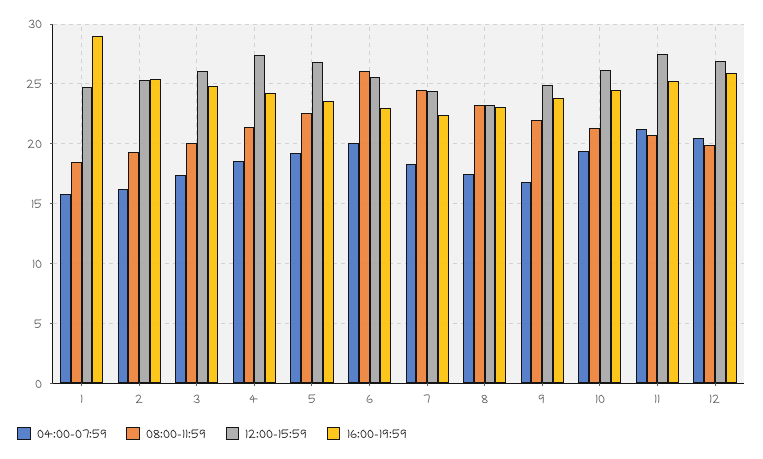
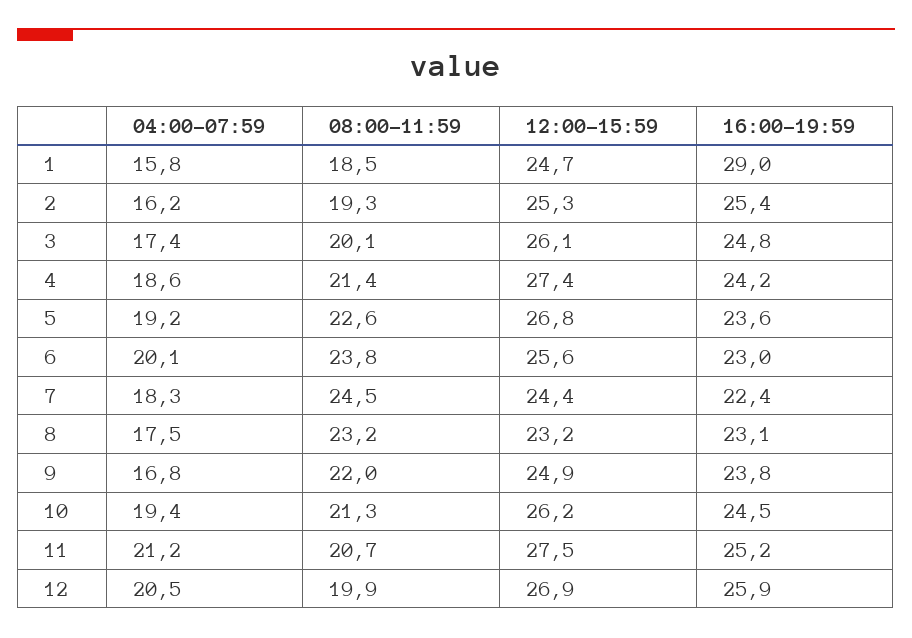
  {
    "04:00-07:59": {
      "1": 15.8,
      "2": 16.2,
      "3": 17.4,
      "4": 18.6,
      "5": 19.2,
      "6": 20.1,
      "7": 18.3,
      "8": 17.5,
      "9": 16.8,
      "10": 19.4,
      "11": 21.2,
      "12": 20.5
    },
    "08:00-11:59": {
      "1": 18.5,
      "2": 19.3,
      "3": 20.1,
      "4": 21.4,
      "5": 22.6,
-     "6": 26,
+     "6": 23.8,
      "7": 24.5,
      "8": 23.2,
      "9": 22,
      "10": 21.3,
      "11": 20.7,
      "12": 19.9
    },
    "12:00-15:59": {
      "1": 24.7,
      "2": 25.3,
      "3": 26.1,
      "4": 27.4,
      "5": 26.8,
      "6": 25.6,
      "7": 24.4,
      "8": 23.2,
      "9": 24.9,
      "10": 26.2,
      "11": 27.5,
      "12": 26.9
    },
    "16:00-19:59": {
      "1": 29,
      "2": 25.4,
      "3": 24.8,
      "4": 24.2,
      "5": 23.6,
      "6": 23,
      "7": 22.4,
      "8": 23.1,
      "9": 23.8,
      "10": 24.5,
      "11": 25.2,
      "12": 25.9
    }
  }

